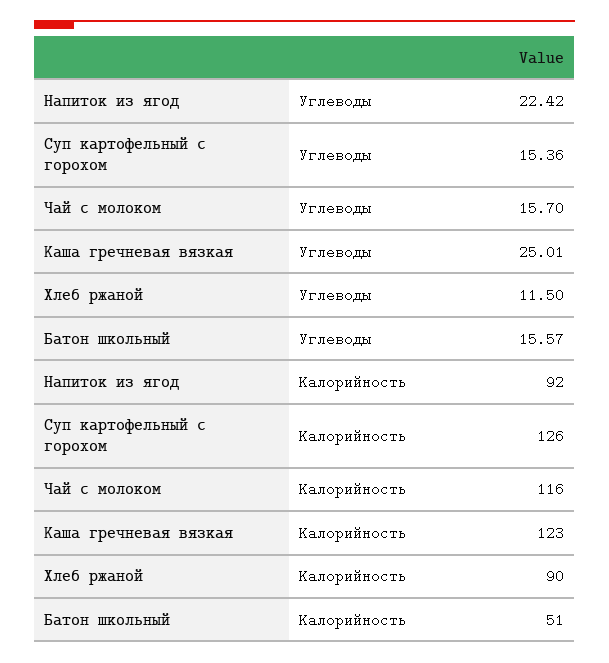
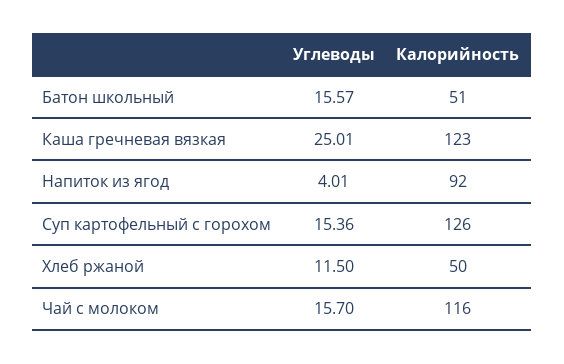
  {
    "Напиток из ягод": {
-     "Углеводы": 22.42,
+     "Углеводы": 4.01,
      "Калорийность": 92
    },
    "Суп картофельный с горохом": {
      "Углеводы": 15.36,
      "Калорийность": 126
    },
    "Чай с молоком": {
      "Углеводы": 15.7,
      "Калорийность": 116
    },
    "Каша гречневая вязкая": {
      "Углеводы": 25.01,
      "Калорийность": 123
    },
    "Хлеб ржаной": {
      "Углеводы": 11.5,
-     "Калорийность": 90
+     "Калорийность": 50
    },
    "Батон школьный": {
      "Углеводы": 15.57,
      "Калорийность": 51
    }
  }

